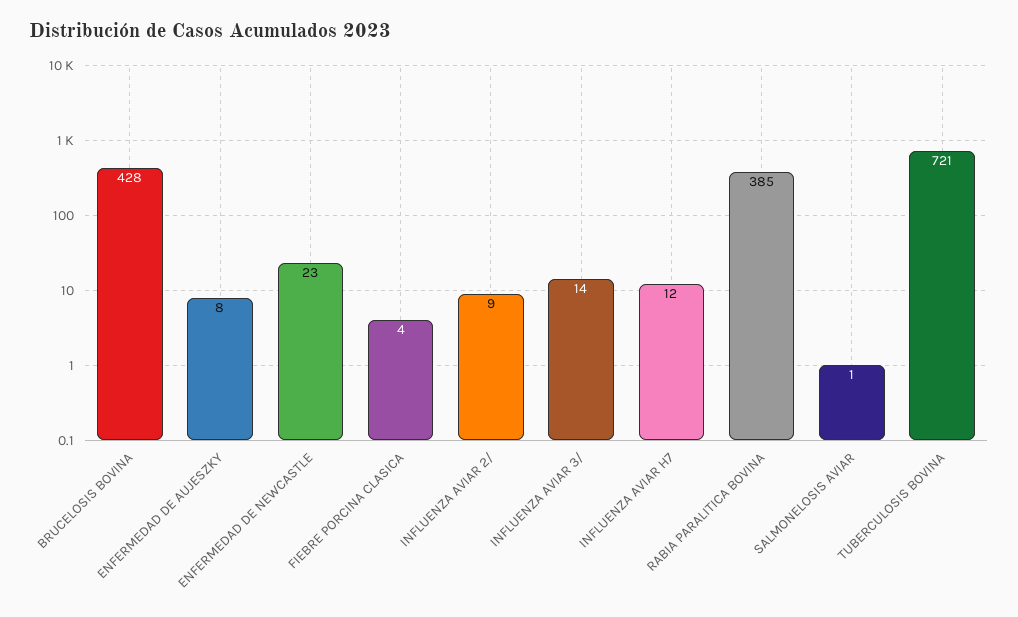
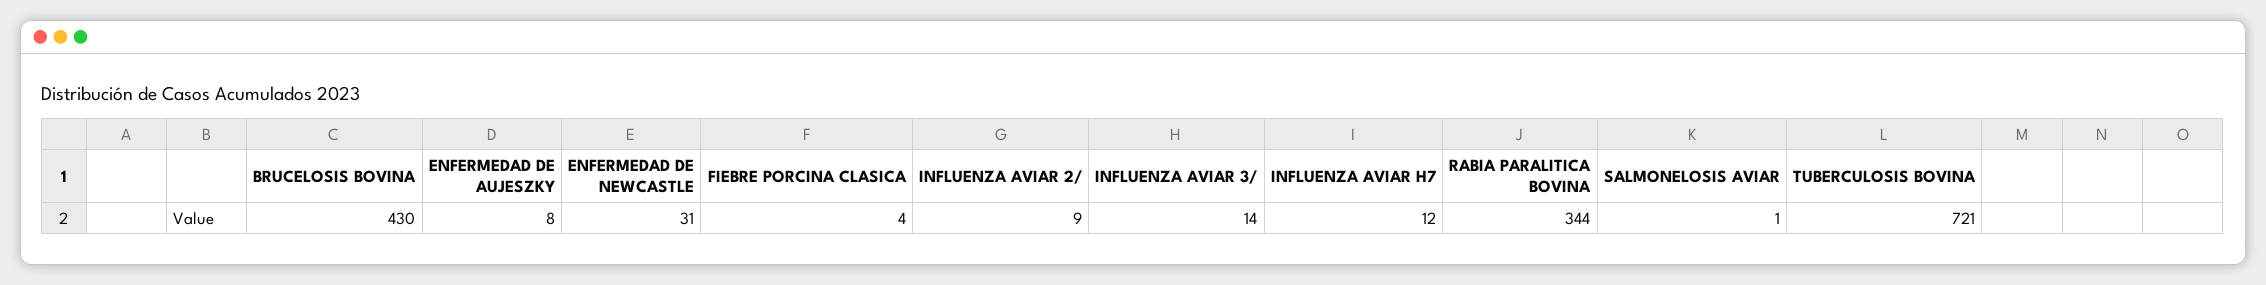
  {
-   "BRUCELOSIS BOVINA": 428,
+   "BRUCELOSIS BOVINA": 430,
    "ENFERMEDAD DE AUJESZKY": 8,
-   "ENFERMEDAD DE NEWCASTLE": 23,
+   "ENFERMEDAD DE NEWCASTLE": 31,
    "FIEBRE PORCINA CLASICA": 4,
    "INFLUENZA AVIAR 2/": 9,
    "INFLUENZA AVIAR 3/": 14,
    "INFLUENZA AVIAR H7": 12,
-   "RABIA PARALITICA BOVINA": 385,
+   "RABIA PARALITICA BOVINA": 344,
    "SALMONELOSIS AVIAR": 1,
    "TUBERCULOSIS BOVINA": 721
  }

